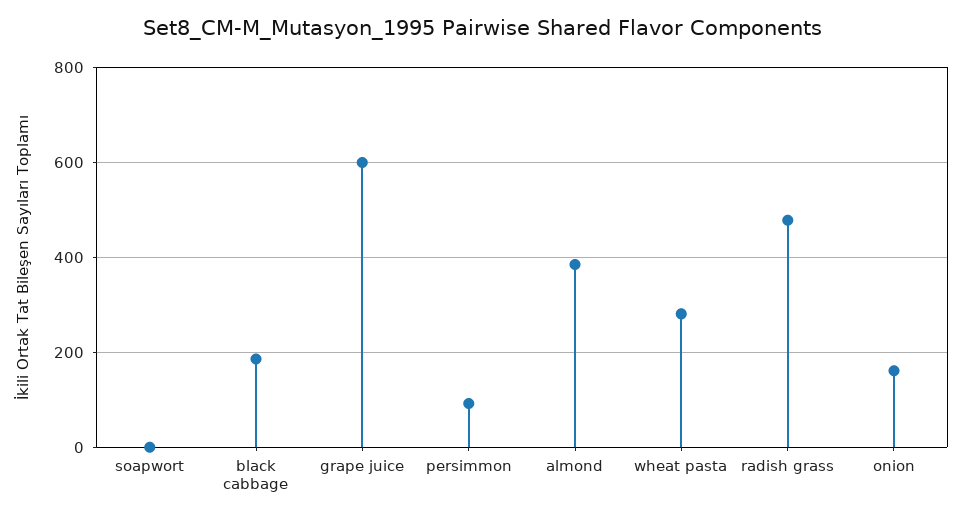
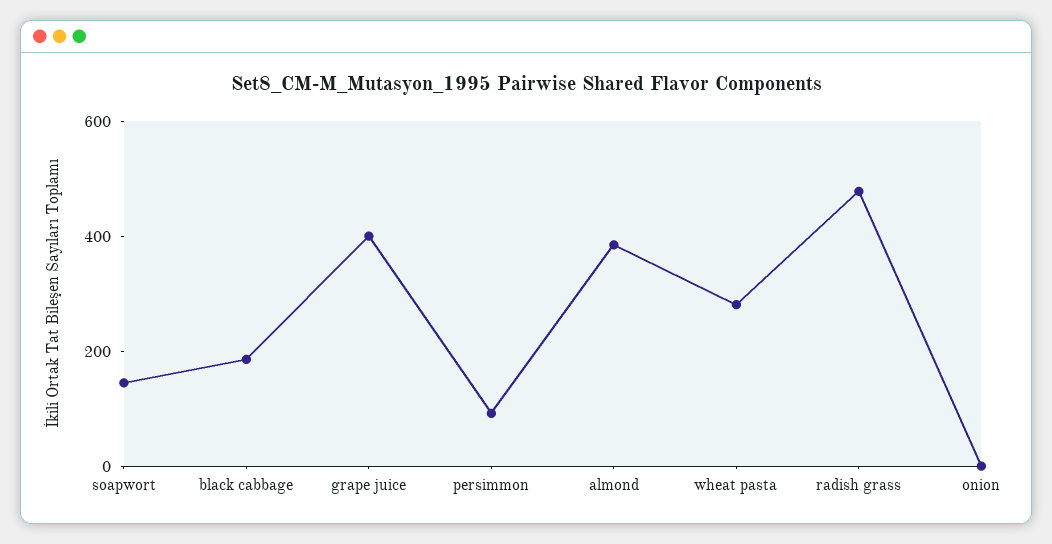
  {
-   "soapwort": 0,
+   "soapwort": 150,
    "black cabbage": 180,
-   "grape juice": 600,
+   "grape juice": 400,
    "persimmon": 100,
    "almond": 380,
    "wheat pasta": 280,
    "radish grass": 480,
-   "onion": 160
+   "onion": 0
  }

